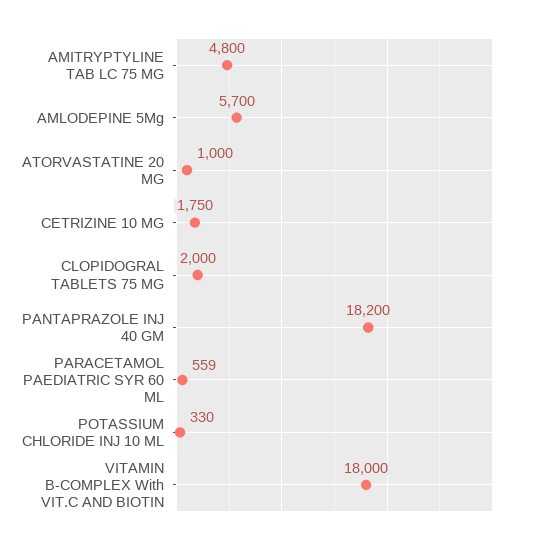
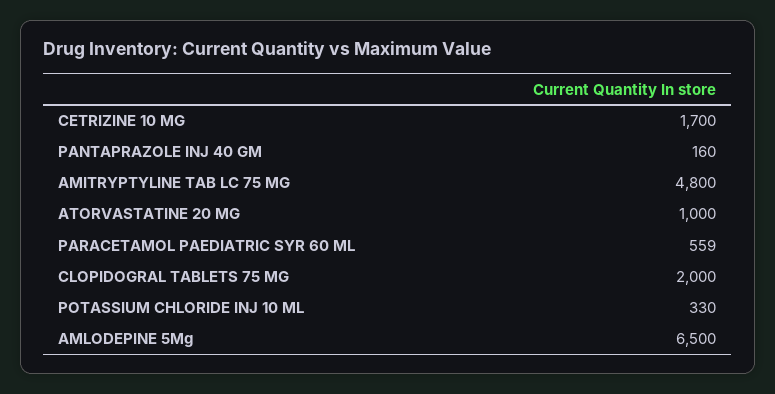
  {
    "AMITRYPTYLINE TAB LC 75 MG": 4800,
-   "AMLODEPINE 5Mg": 5700,
+   "AMLODEPINE 5Mg": 6500,
    "ATORVASTATINE 20 MG": 1000,
-   "CETRIZINE 10 MG": 1750,
+   "CETRIZINE 10 MG": 1700,
    "CLOPIDOGRAL TABLETS 75 MG": 2000,
-   "PANTAPRAZOLE INJ 40 GM": 18200,
+   "PANTAPRAZOLE INJ 40 GM": 160,
    "PARACETAMOL PAEDIATRIC SYR 60 ML": 559,
-   "POTASSIUM CHLORIDE INJ 10 ML": 330,
+   "POTASSIUM CHLORIDE INJ 10 ML": 330
-   "VITAMIN B-COMPLEX With VIT.C AND BIOTIN": 18000
  }

